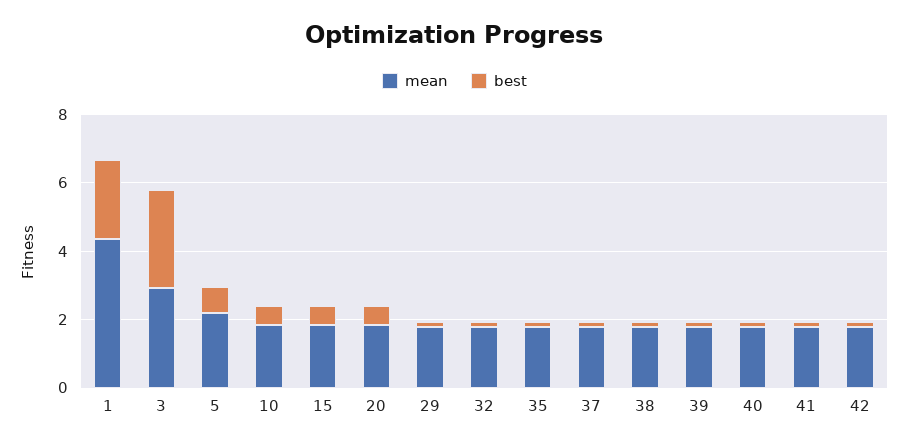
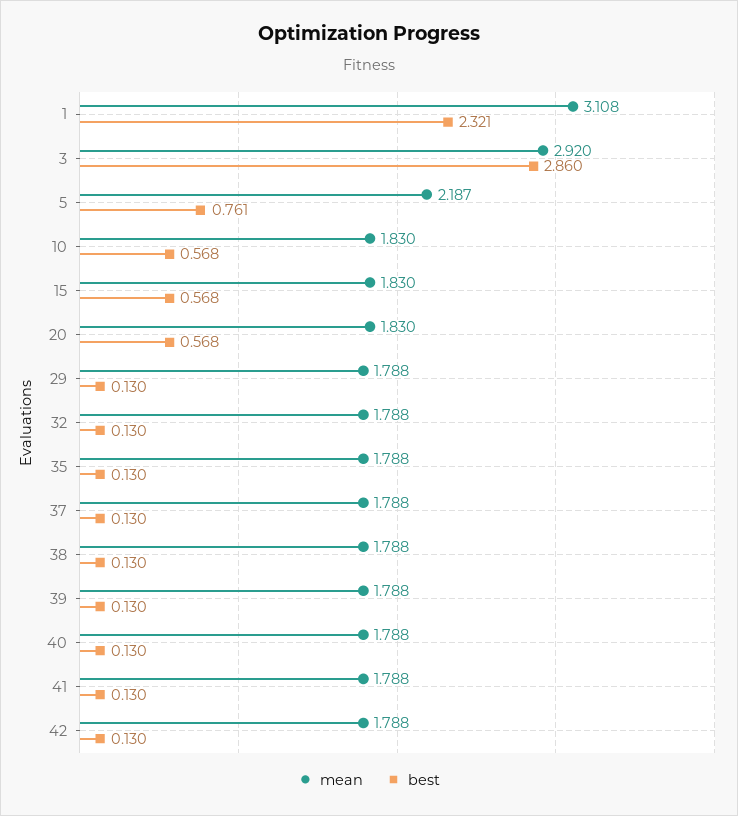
  {
    "mean": {
-     "1": 4.5,
+     "1": 3.108,
      "3": 2.92,
      "5": 2.187,
      "10": 1.83,
      "15": 1.83,
      "20": 1.83,
      "29": 1.788,
      "32": 1.788,
      "35": 1.788,
      "37": 1.788,
      "38": 1.788,
      "39": 1.788,
      "40": 1.788,
      "41": 1.788,
      "42": 1.788
    },
    "best": {
      "1": 2.321,
      "3": 2.86,
      "5": 0.761,
      "10": 0.568,
      "15": 0.568,
      "20": 0.568,
      "29": 0.13,
      "32": 0.13,
      "35": 0.13,
      "37": 0.13,
      "38": 0.13,
      "39": 0.13,
      "40": 0.13,
      "41": 0.13,
      "42": 0.13
    }
  }

